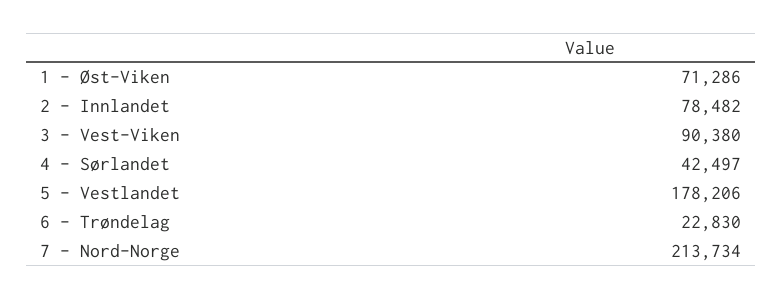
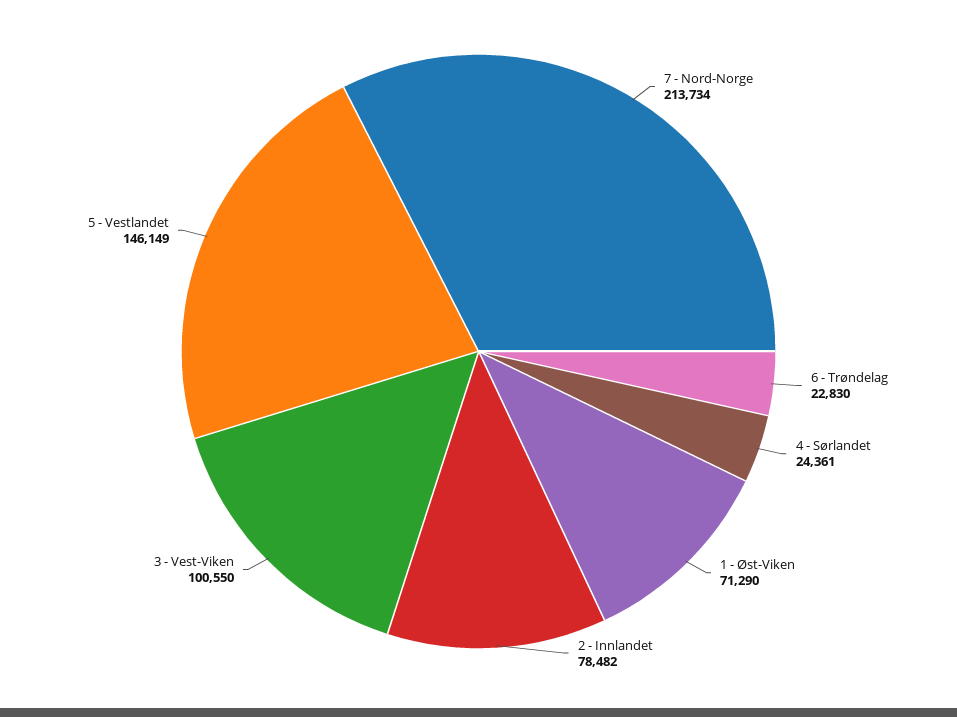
  {
-   "1 - Øst-Viken": 71286,
+   "1 - Øst-Viken": 71290,
    "2 - Innlandet": 78482,
-   "3 - Vest-Viken": 90380,
+   "3 - Vest-Viken": 100550,
-   "4 - Sørlandet": 42497,
+   "4 - Sørlandet": 24361,
-   "5 - Vestlandet": 178206,
+   "5 - Vestlandet": 146149,
    "6 - Trøndelag": 22830,
    "7 - Nord-Norge": 213734
  }

